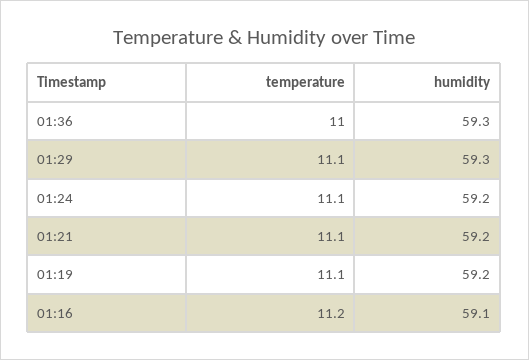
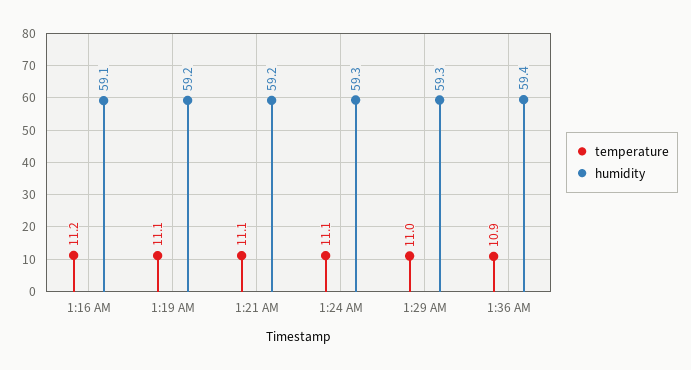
  {
    "temperature": {
-     "01:36": 11,
+     "01:36": 10.9,
-     "01:29": 11.1,
+     "01:29": 11,
      "01:24": 11.1,
      "01:21": 11.1,
      "01:19": 11.1,
      "01:16": 11.2
    },
    "humidity": {
-     "01:36": 59.3,
+     "01:36": 59.4,
      "01:29": 59.3,
-     "01:24": 59.2,
+     "01:24": 59.3,
      "01:21": 59.2,
      "01:19": 59.2,
      "01:16": 59.1
    }
  }

